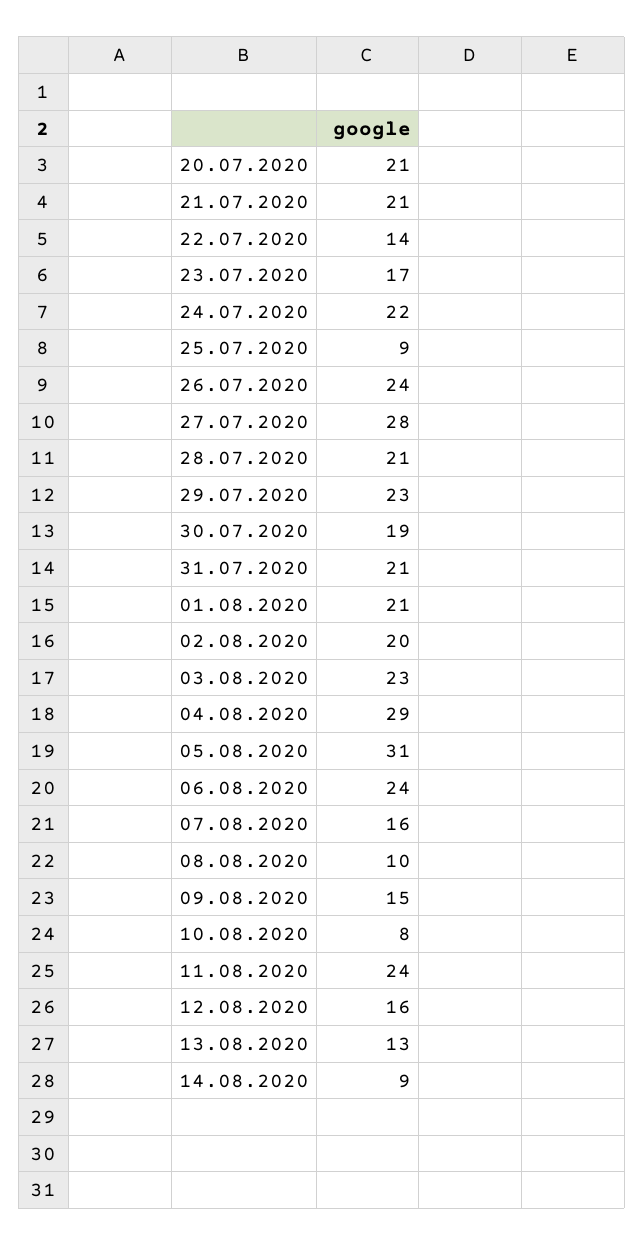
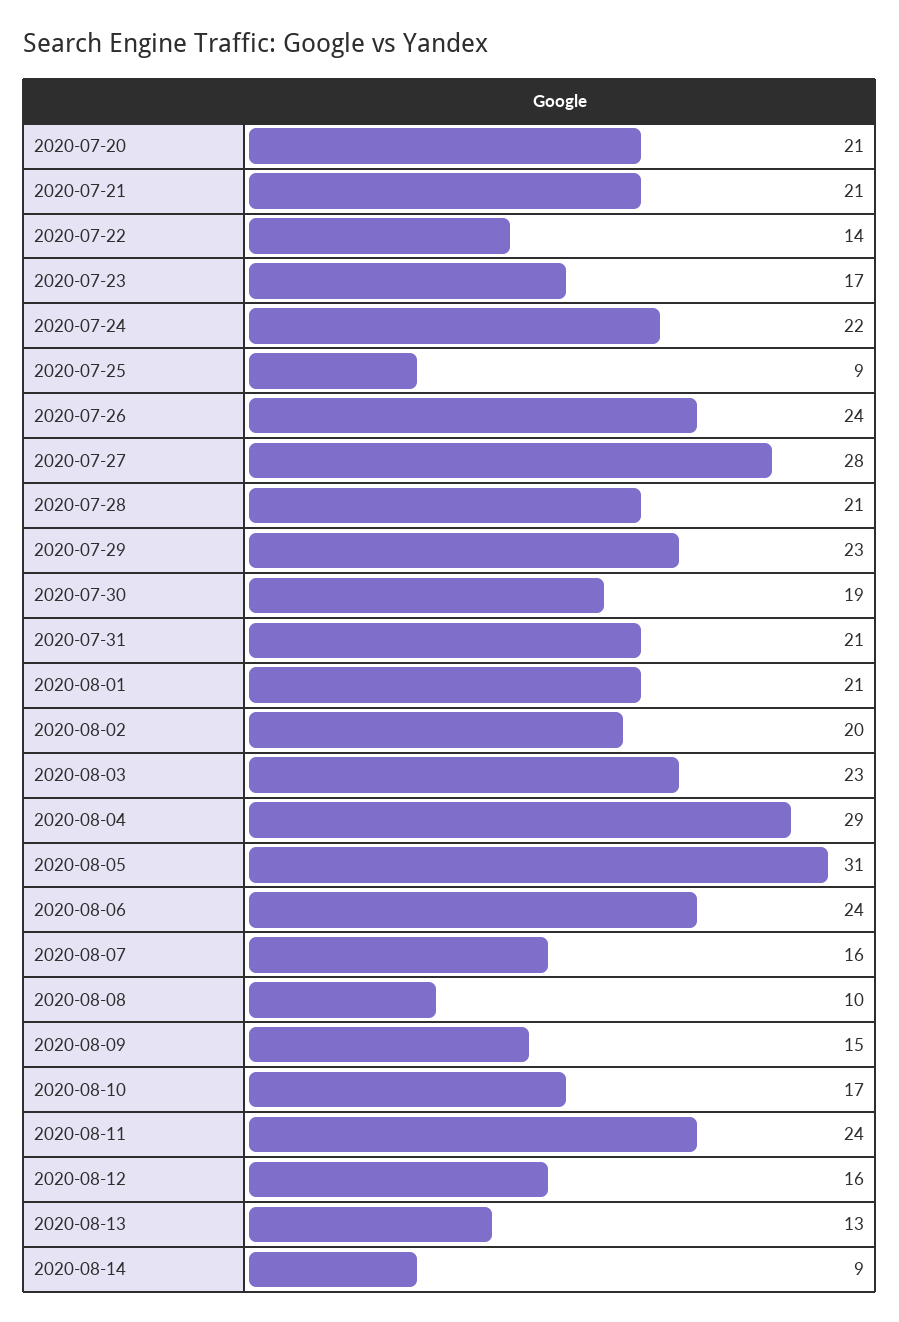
  {
    "20.07.2020": 21,
    "21.07.2020": 21,
    "22.07.2020": 14,
    "23.07.2020": 17,
    "24.07.2020": 22,
    "25.07.2020": 9,
    "26.07.2020": 24,
    "27.07.2020": 28,
    "28.07.2020": 21,
    "29.07.2020": 23,
    "30.07.2020": 19,
    "31.07.2020": 21,
    "01.08.2020": 21,
    "02.08.2020": 20,
    "03.08.2020": 23,
    "04.08.2020": 29,
    "05.08.2020": 31,
    "06.08.2020": 24,
    "07.08.2020": 16,
    "08.08.2020": 10,
    "09.08.2020": 15,
-   "10.08.2020": 8,
+   "10.08.2020": 17,
    "11.08.2020": 24,
    "12.08.2020": 16,
    "13.08.2020": 13,
    "14.08.2020": 9
  }

